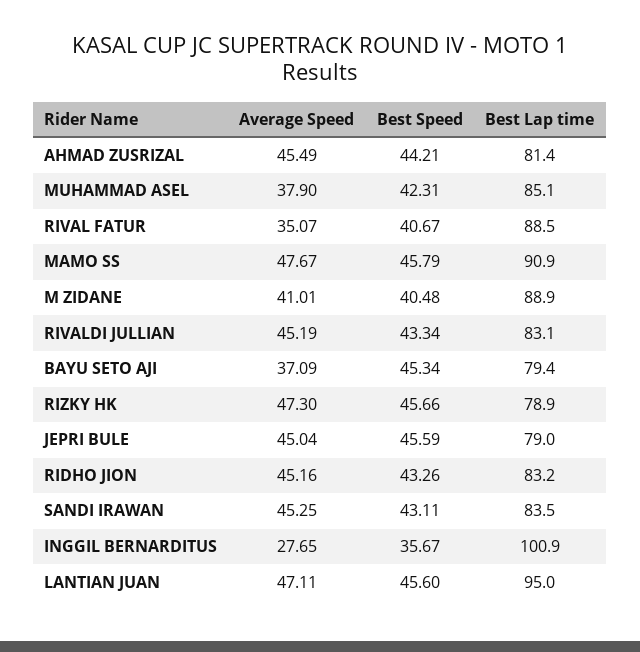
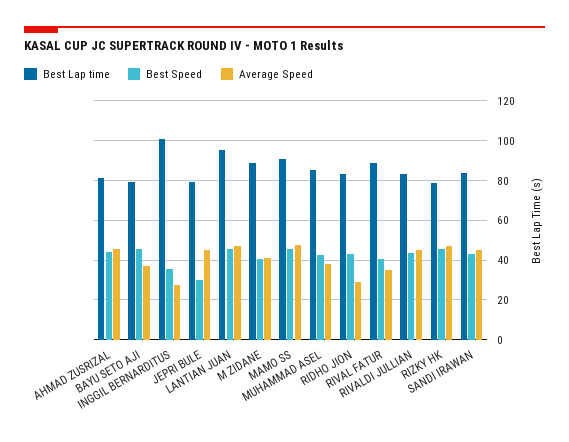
  {
    "Average Speed": {
      "AHMAD ZUSRIZAL": 45.49,
      "MUHAMMAD ASEL": 37.9,
      "RIVAL FATUR": 35.07,
      "MAMO SS": 47.67,
      "M ZIDANE": 41.01,
      "RIVALDI JULLIAN": 45.19,
      "BAYU SETO AJI": 37.09,
      "RIZKY HK": 47.3,
      "JEPRI BULE": 45.04,
-     "RIDHO JION": 45.16,
+     "RIDHO JION": 30,
      "SANDI IRAWAN": 45.25,
      "INGGIL BERNARDITUS": 27.65,
      "LANTIAN JUAN": 47.11
    },
    "Best Speed": {
      "AHMAD ZUSRIZAL": 44.21,
      "MUHAMMAD ASEL": 42.31,
      "RIVAL FATUR": 40.67,
      "MAMO SS": 45.79,
      "M ZIDANE": 40.48,
      "RIVALDI JULLIAN": 43.34,
      "BAYU SETO AJI": 45.34,
      "RIZKY HK": 45.66,
-     "JEPRI BULE": 45.59,
+     "JEPRI BULE": 30,
      "RIDHO JION": 43.26,
      "SANDI IRAWAN": 43.11,
      "INGGIL BERNARDITUS": 35.67,
      "LANTIAN JUAN": 45.6
    },
    "Best Lap time": {
      "AHMAD ZUSRIZAL": 81.4,
      "MUHAMMAD ASEL": 85.1,
      "RIVAL FATUR": 88.5,
      "MAMO SS": 90.9,
      "M ZIDANE": 88.9,
      "RIVALDI JULLIAN": 83.1,
      "BAYU SETO AJI": 79.4,
      "RIZKY HK": 78.9,
      "JEPRI BULE": 79,
      "RIDHO JION": 83.2,
      "SANDI IRAWAN": 83.5,
      "INGGIL BERNARDITUS": 100.9,
      "LANTIAN JUAN": 95
    }
  }

